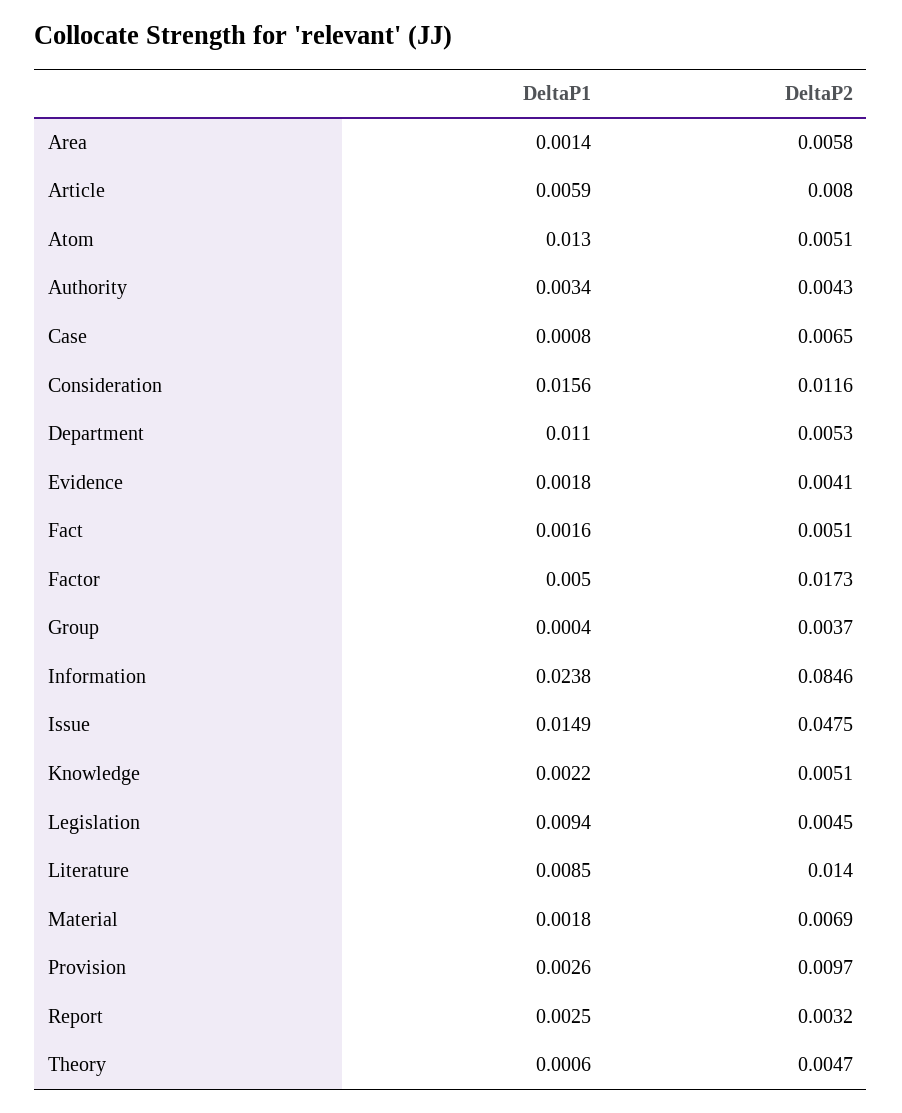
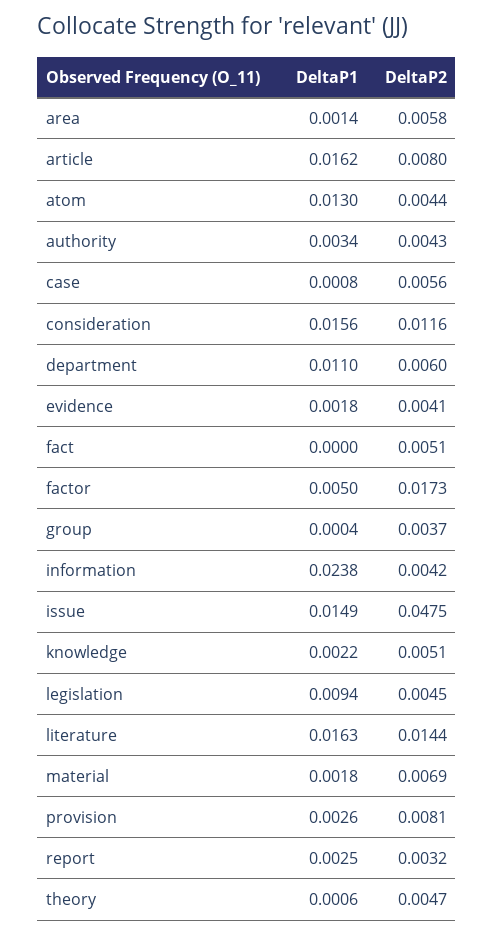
  {
    "DeltaP1": {
      "Area": 0.0014,
-     "Article": 0.0059,
+     "Article": 0.0162,
      "Atom": 0.013,
      "Authority": 0.0034,
      "Case": 0.0008,
      "Consideration": 0.0156,
      "Department": 0.011,
      "Evidence": 0.0018,
-     "Fact": 0.0016,
+     "Fact": 0,
      "Factor": 0.005,
      "Group": 0.0004,
      "Information": 0.0238,
      "Issue": 0.0149,
      "Knowledge": 0.0022,
      "Legislation": 0.0094,
-     "Literature": 0.0085,
+     "Literature": 0.0163,
      "Material": 0.0018,
      "Provision": 0.0026,
      "Report": 0.0025,
      "Theory": 0.0006
    },
    "DeltaP2": {
      "Area": 0.0058,
      "Article": 0.008,
-     "Atom": 0.0051,
+     "Atom": 0.0044,
      "Authority": 0.0043,
-     "Case": 0.0065,
+     "Case": 0.0056,
      "Consideration": 0.0116,
-     "Department": 0.0053,
+     "Department": 0.006,
      "Evidence": 0.0041,
      "Fact": 0.0051,
      "Factor": 0.0173,
      "Group": 0.0037,
-     "Information": 0.0846,
+     "Information": 0.0042,
      "Issue": 0.0475,
      "Knowledge": 0.0051,
      "Legislation": 0.0045,
-     "Literature": 0.014,
+     "Literature": 0.0144,
      "Material": 0.0069,
-     "Provision": 0.0097,
+     "Provision": 0.0081,
      "Report": 0.0032,
      "Theory": 0.0047
    }
  }

